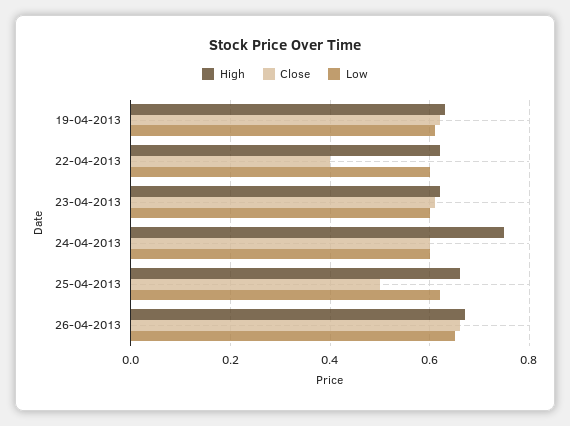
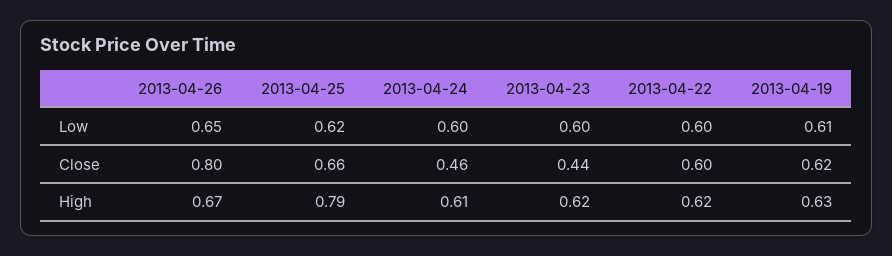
  {
    "High": {
      "19-04-2013": 0.63,
      "22-04-2013": 0.62,
      "23-04-2013": 0.62,
-     "24-04-2013": 0.75,
+     "24-04-2013": 0.61,
-     "25-04-2013": 0.65,
+     "25-04-2013": 0.79,
      "26-04-2013": 0.67
    },
    "Close": {
      "19-04-2013": 0.62,
-     "22-04-2013": 0.4,
+     "22-04-2013": 0.6,
-     "23-04-2013": 0.6,
+     "23-04-2013": 0.44,
-     "24-04-2013": 0.6,
+     "24-04-2013": 0.46,
-     "25-04-2013": 0.5,
+     "25-04-2013": 0.66,
-     "26-04-2013": 0.65
+     "26-04-2013": 0.8
    },
    "Low": {
      "19-04-2013": 0.61,
      "22-04-2013": 0.6,
      "23-04-2013": 0.6,
      "24-04-2013": 0.6,
      "25-04-2013": 0.62,
      "26-04-2013": 0.65
    }
  }

